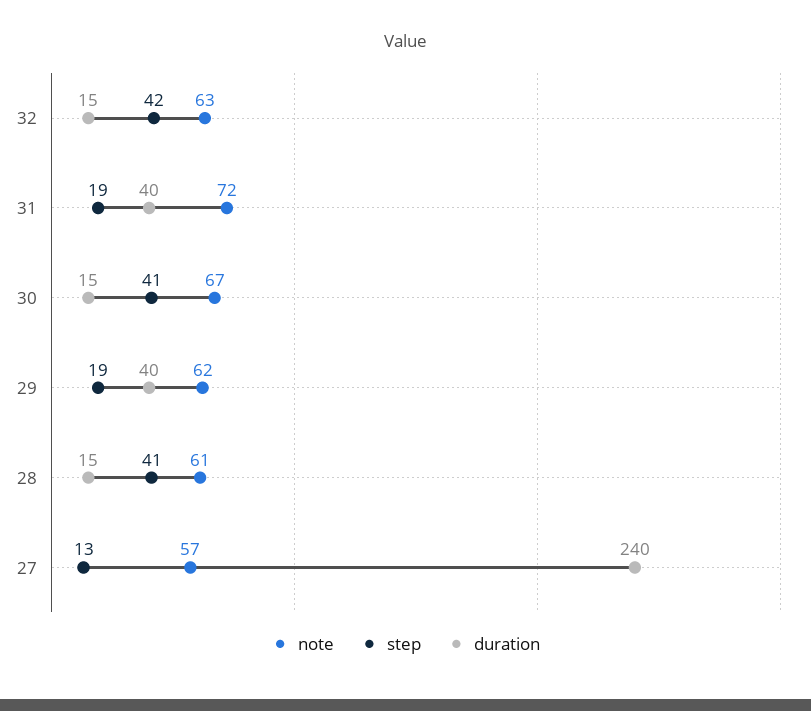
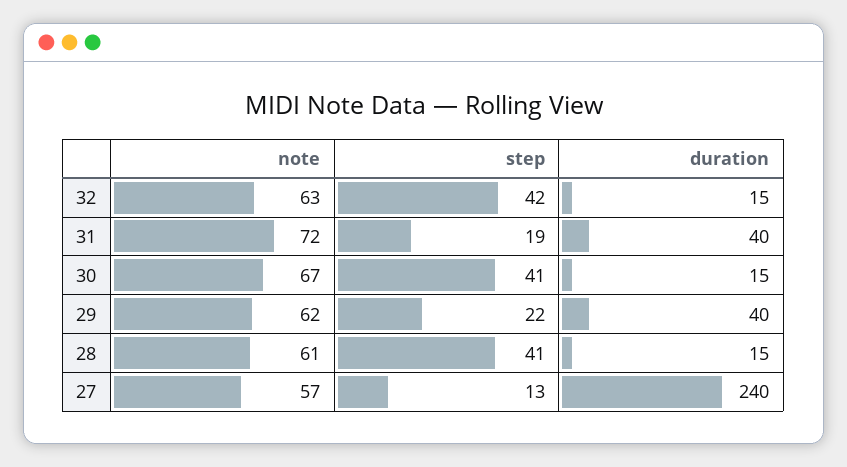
  {
    "note": {
      "32": 63,
      "31": 72,
      "30": 67,
      "29": 62,
      "28": 61,
      "27": 57
    },
    "step": {
      "32": 42,
      "31": 19,
      "30": 41,
-     "29": 19,
+     "29": 22,
      "28": 41,
      "27": 13
    },
    "duration": {
      "32": 15,
      "31": 40,
      "30": 15,
      "29": 40,
      "28": 15,
      "27": 240
    }
  }

